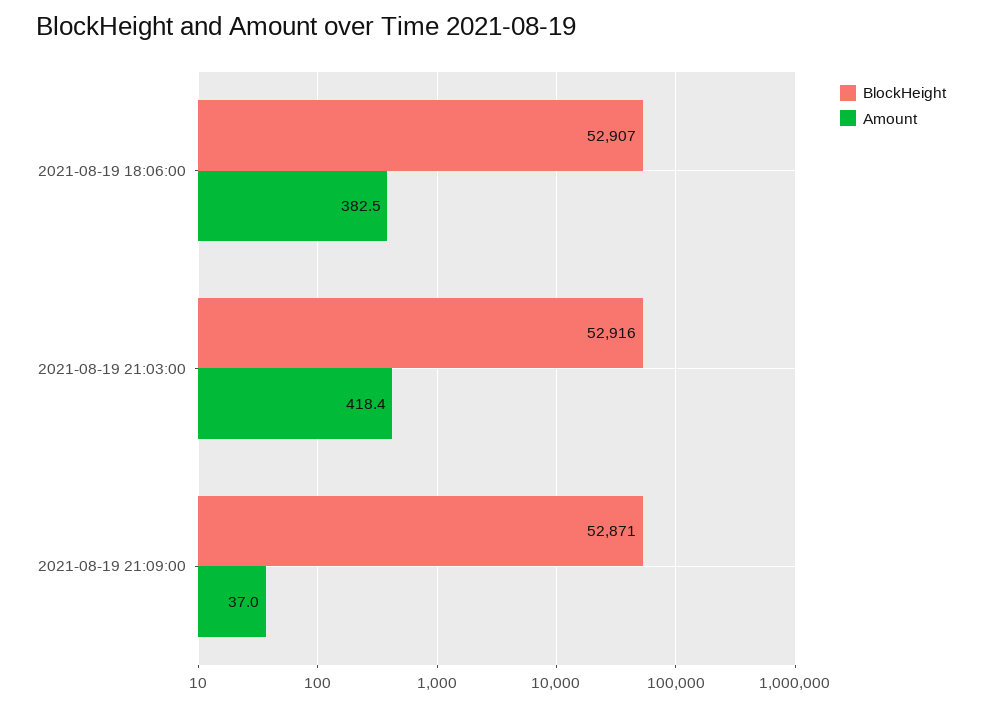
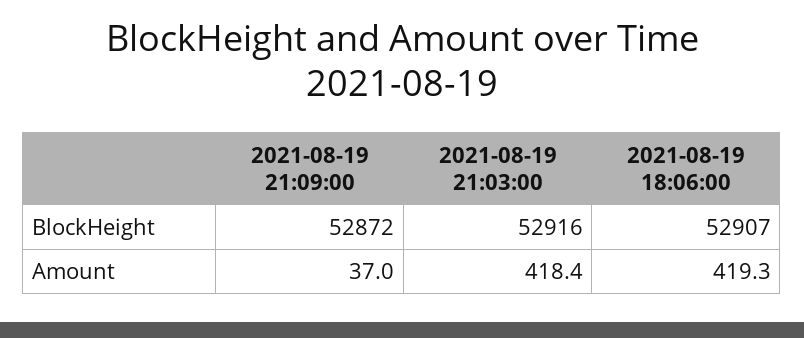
  {
    "BlockHeight": {
      "2021-08-19 18:06:00": 52907,
      "2021-08-19 21:03:00": 52916,
-     "2021-08-19 21:09:00": 52871
+     "2021-08-19 21:09:00": 52872
    },
    "Amount": {
-     "2021-08-19 18:06:00": 382.5,
+     "2021-08-19 18:06:00": 419.3,
      "2021-08-19 21:03:00": 418.4,
      "2021-08-19 21:09:00": 37
    }
  }

